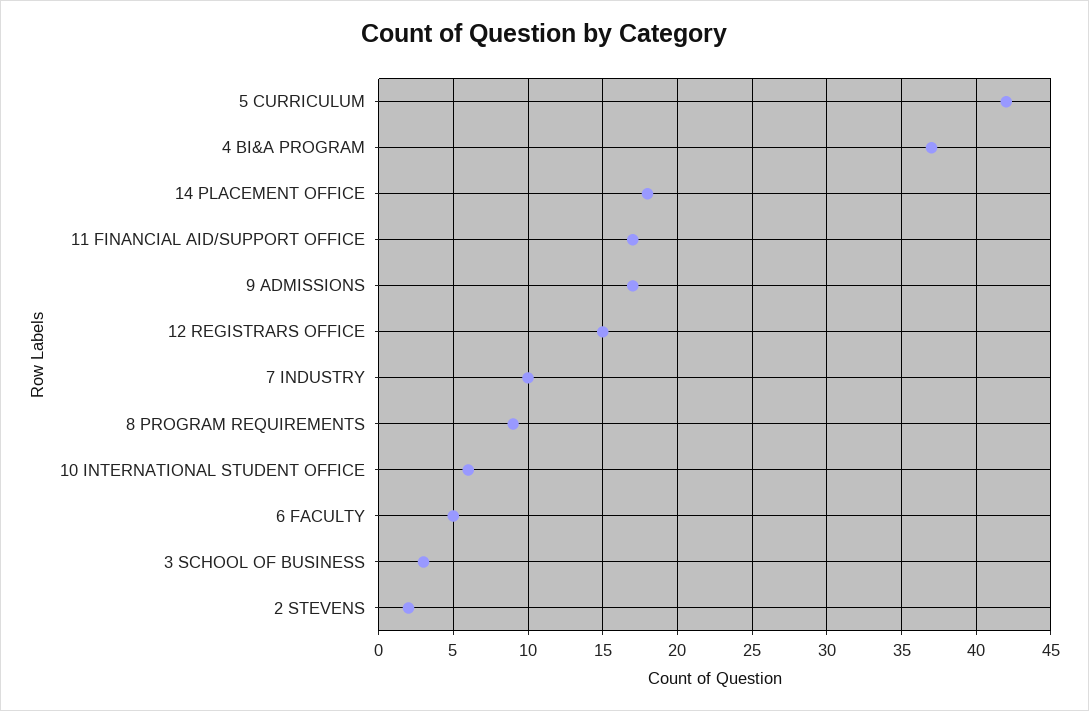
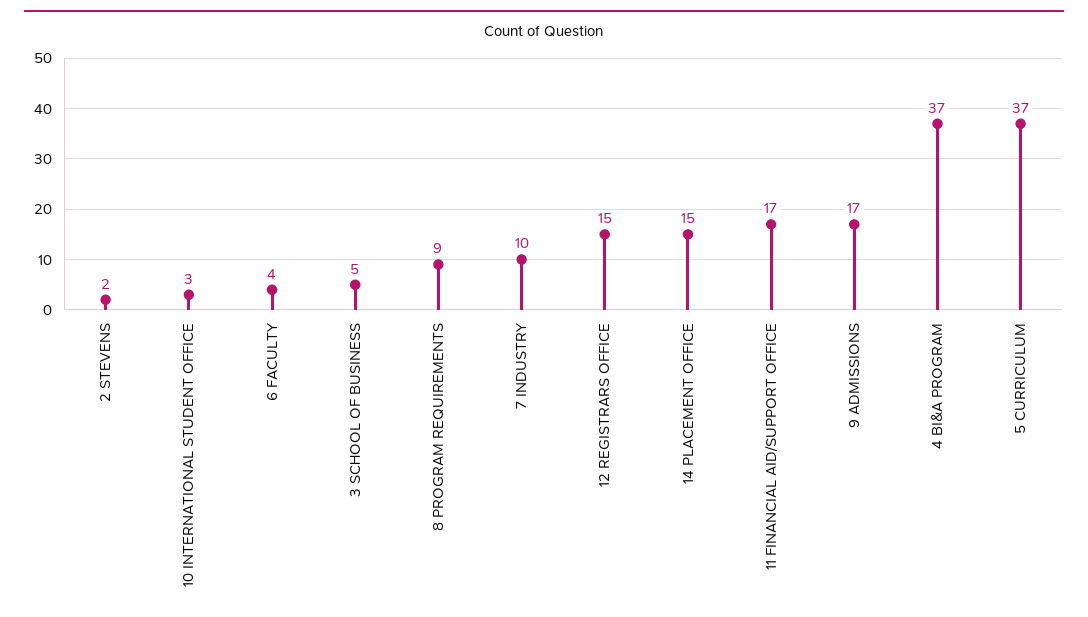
  {
-   "5 CURRICULUM": 42,
+   "5 CURRICULUM": 37,
    "4 BI&A PROGRAM": 37,
-   "14 PLACEMENT OFFICE": 18,
+   "14 PLACEMENT OFFICE": 15,
    "11 FINANCIAL AID/SUPPORT OFFICE": 17,
    "9 ADMISSIONS": 17,
    "12 REGISTRARS OFFICE": 15,
    "7 INDUSTRY": 10,
    "8 PROGRAM REQUIREMENTS": 9,
-   "10 INTERNATIONAL STUDENT OFFICE": 6,
+   "10 INTERNATIONAL STUDENT OFFICE": 3,
-   "6 FACULTY": 5,
+   "6 FACULTY": 4,
-   "3 SCHOOL OF BUSINESS": 3,
+   "3 SCHOOL OF BUSINESS": 5,
    "2 STEVENS": 2
  }

